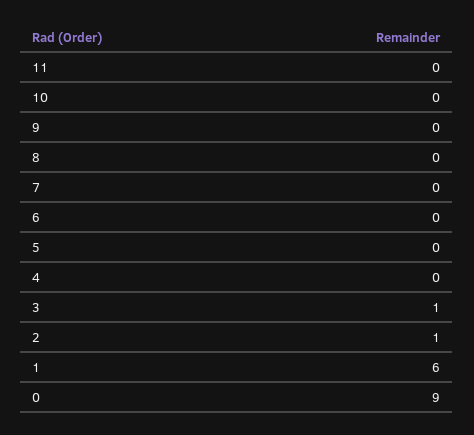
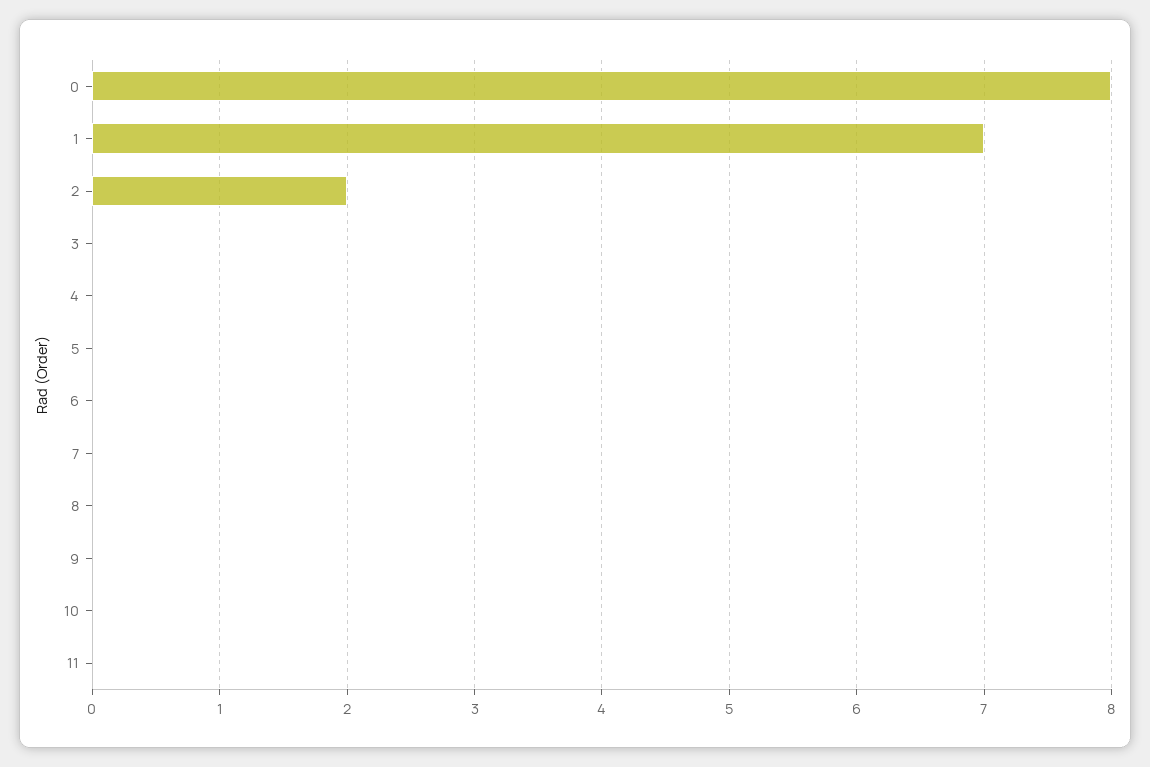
  {
    "11": 0,
    "10": 0,
    "9": 0,
    "8": 0,
    "7": 0,
    "6": 0,
    "5": 0,
    "4": 0,
-   "3": 1,
+   "3": 0,
-   "2": 1,
+   "2": 2,
-   "1": 6,
+   "1": 7,
-   "0": 9
+   "0": 8
  }

